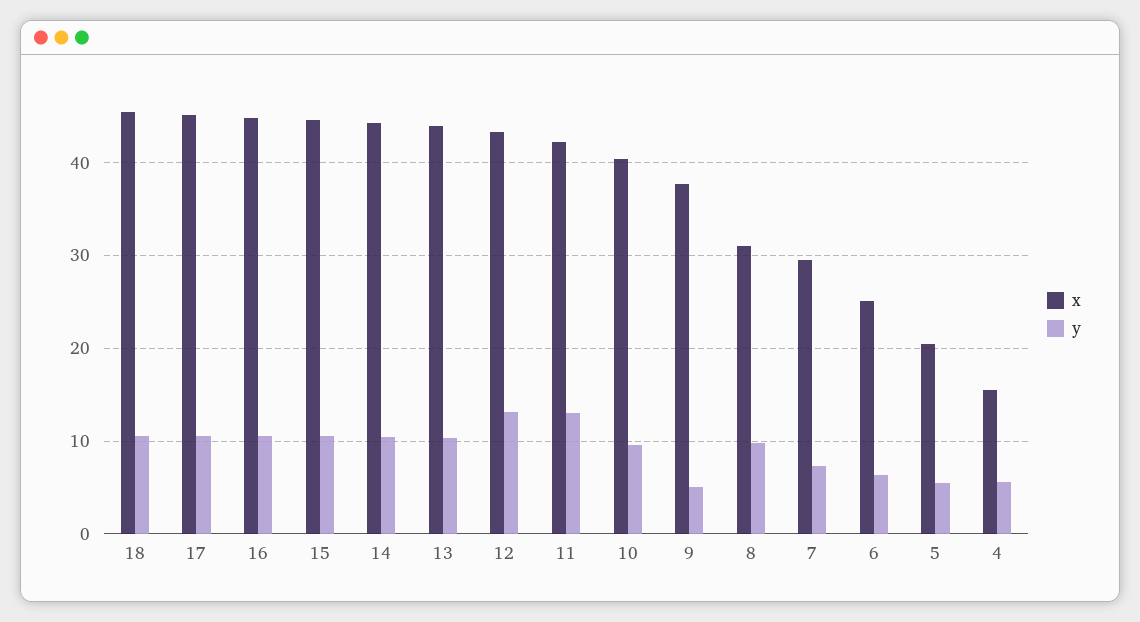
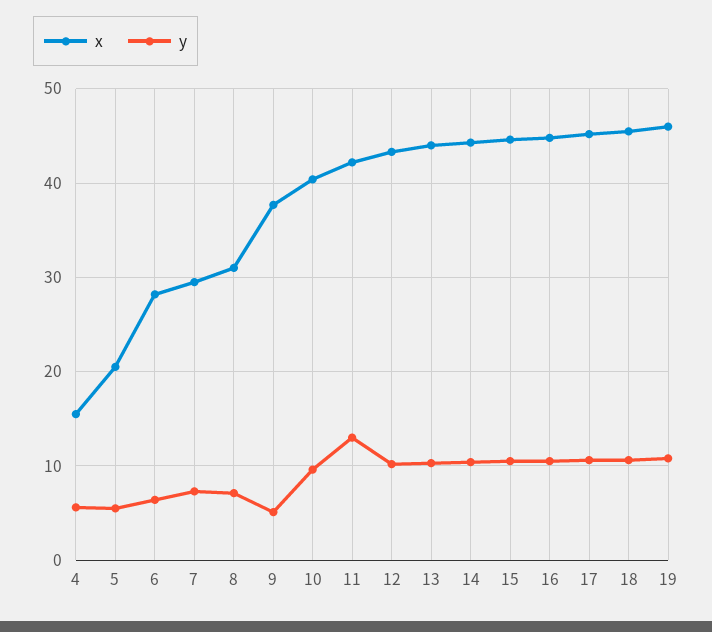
  {
    "x": {
      "18": 46,
      "17": 45,
      "16": 45,
      "15": 45,
      "14": 44,
      "13": 44,
      "12": 43,
      "11": 42,
      "10": 40,
      "9": 38,
      "8": 31,
      "7": 30,
-     "6": 25,
+     "6": 28,
      "5": 21,
-     "4": 16
+     "4": 16,
+     "19": 46
    },
    "y": {
      "18": 11,
      "17": 11,
      "16": 11,
      "15": 11,
      "14": 10,
      "13": 10,
-     "12": 13,
+     "12": 10,
      "11": 13,
      "10": 10,
      "9": 5,
-     "8": 10,
+     "8": 7,
      "7": 7,
      "6": 6,
      "5": 6,
-     "4": 6
+     "4": 6,
+     "19": 11
    }
  }

